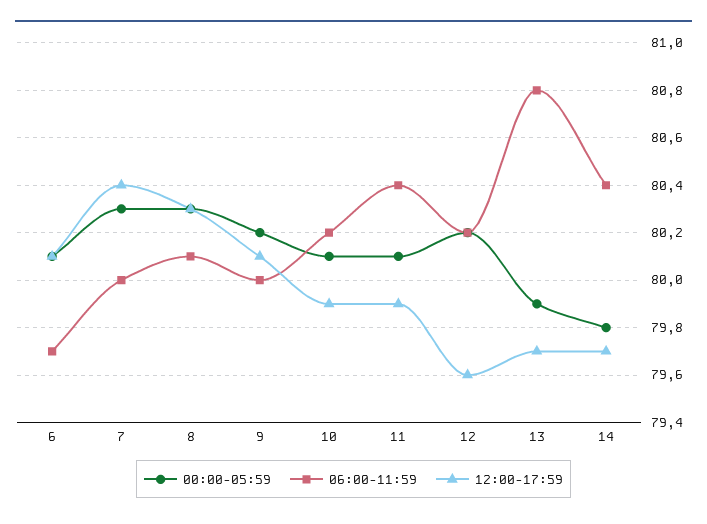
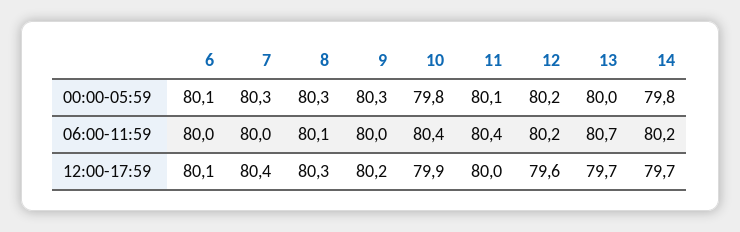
  {
    "00:00-05:59": {
      "6": 80.1,
      "7": 80.3,
      "8": 80.3,
-     "9": 80.2,
+     "9": 80.3,
-     "10": 80.1,
+     "10": 79.8,
      "11": 80.1,
      "12": 80.2,
-     "13": 79.9,
+     "13": 80,
      "14": 79.8
    },
    "06:00-11:59": {
-     "6": 79.7,
+     "6": 80,
      "7": 80,
      "8": 80.1,
      "9": 80,
-     "10": 80.2,
+     "10": 80.4,
      "11": 80.4,
      "12": 80.2,
-     "13": 80.8,
+     "13": 80.7,
-     "14": 80.4
+     "14": 80.2
    },
    "12:00-17:59": {
      "6": 80.1,
      "7": 80.4,
      "8": 80.3,
-     "9": 80.1,
+     "9": 80.2,
      "10": 79.9,
-     "11": 79.9,
+     "11": 80,
      "12": 79.6,
      "13": 79.7,
      "14": 79.7
    }
  }

